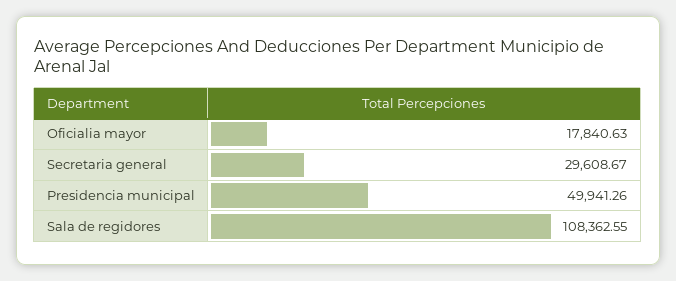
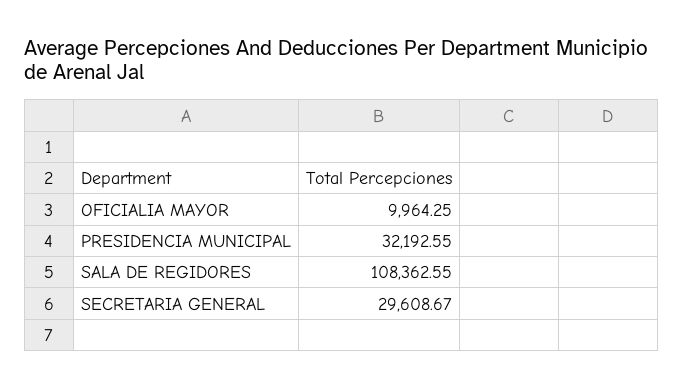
  {
-   "Oficialia mayor": 17840.63,
+   "Oficialia mayor": 9964.25,
    "Secretaria general": 29608.67,
-   "Presidencia municipal": 49941.26,
+   "Presidencia municipal": 32192.55,
    "Sala de regidores": 108362.55
  }

